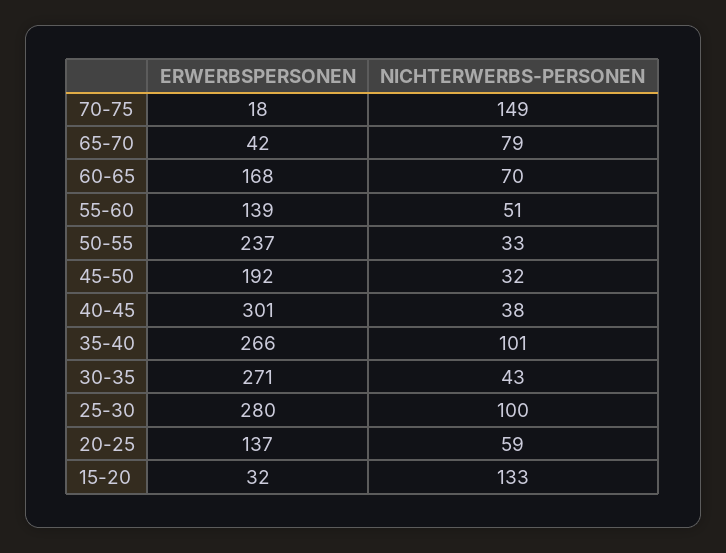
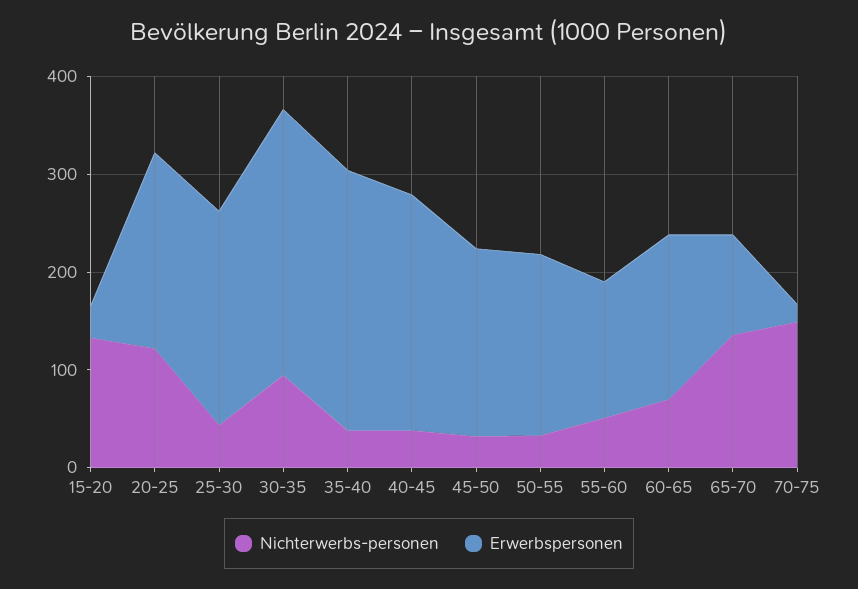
  {
    "ERWERBSPERSONEN": {
      "70-75": 18,
-     "65-70": 42,
+     "65-70": 100,
      "60-65": 168,
      "55-60": 139,
-     "50-55": 237,
+     "50-55": 180,
      "45-50": 192,
-     "40-45": 301,
+     "40-45": 240,
      "35-40": 266,
      "30-35": 271,
-     "25-30": 280,
+     "25-30": 220,
-     "20-25": 137,
+     "20-25": 200,
      "15-20": 32
    },
    "NICHTERWERBS-PERSONEN": {
      "70-75": 149,
-     "65-70": 79,
+     "65-70": 140,
      "60-65": 70,
      "55-60": 51,
      "50-55": 33,
      "45-50": 32,
      "40-45": 38,
-     "35-40": 101,
+     "35-40": 40,
-     "30-35": 43,
+     "30-35": 100,
-     "25-30": 100,
+     "25-30": 40,
-     "20-25": 59,
+     "20-25": 120,
      "15-20": 133
    }
  }

